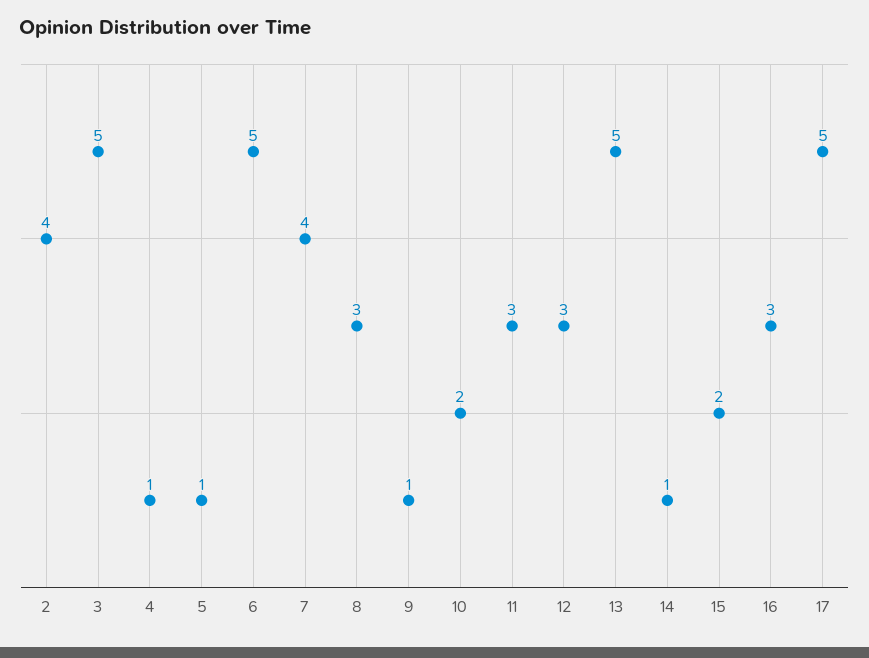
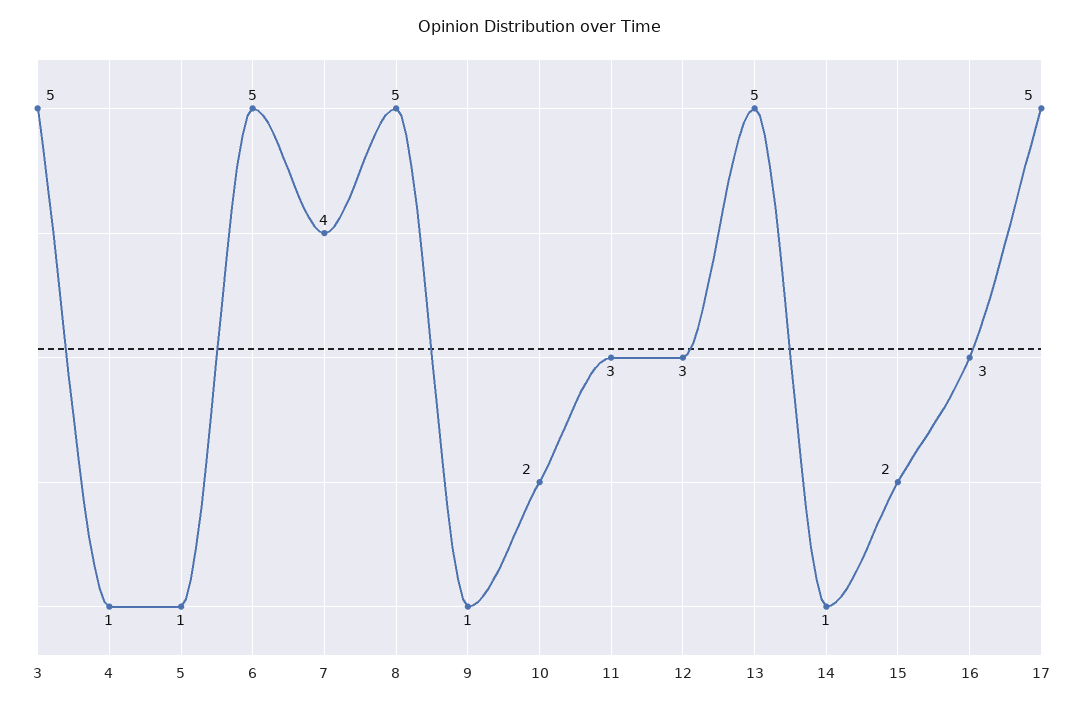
  {
-   "2": 4,
    "3": 5,
    "4": 1,
    "5": 1,
    "6": 5,
    "7": 4,
-   "8": 3,
+   "8": 5,
    "9": 1,
    "10": 2,
    "11": 3,
    "12": 3,
    "13": 5,
    "14": 1,
    "15": 2,
    "16": 3,
    "17": 5
  }

